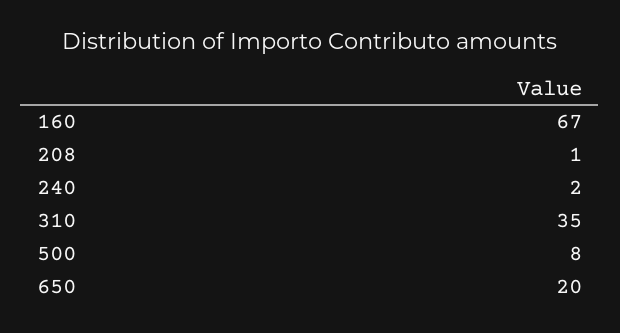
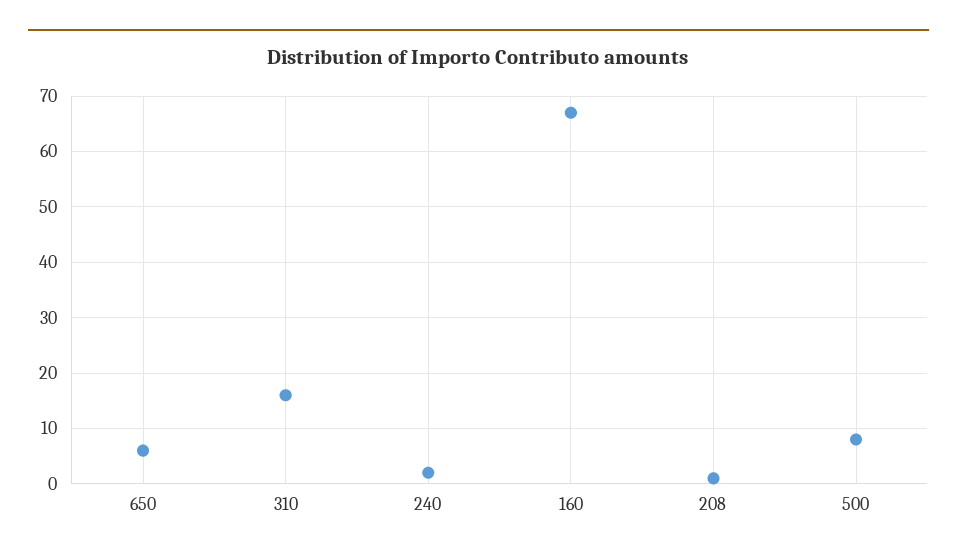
  {
    "160": 67,
    "208": 1,
    "240": 2,
-   "310": 35,
+   "310": 15,
    "500": 8,
-   "650": 20
+   "650": 5
  }

